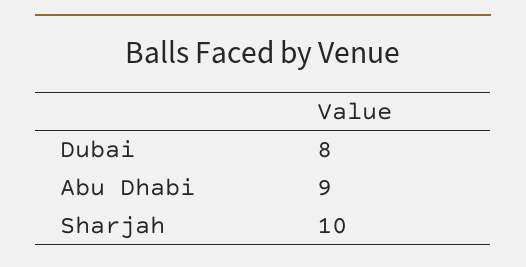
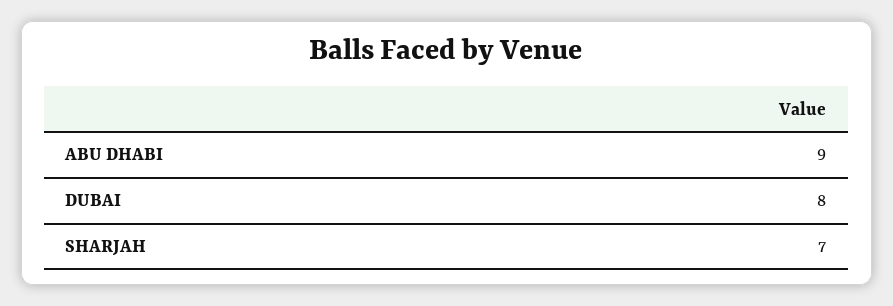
  {
    "Dubai": 8,
    "Abu Dhabi": 9,
-   "Sharjah": 10
+   "Sharjah": 7
  }

